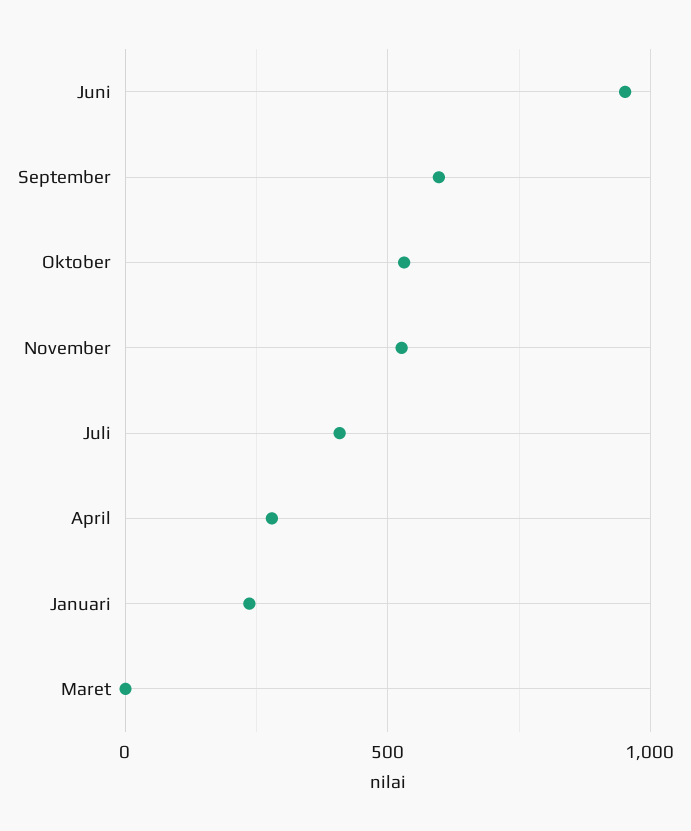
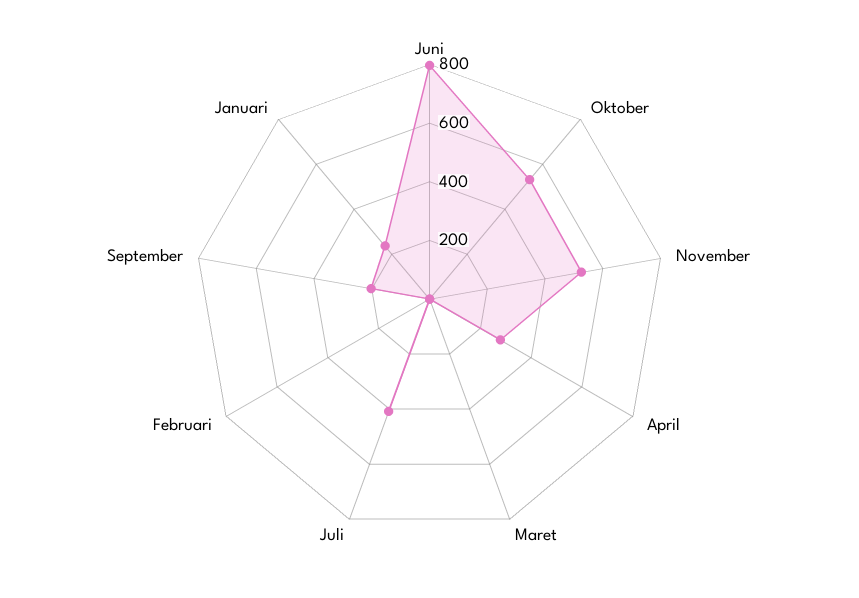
  {
-   "Juni": 950,
+   "Juni": 800,
-   "September": 600,
+   "September": 200,
    "Oktober": 550,
    "November": 550,
    "Juli": 400,
    "April": 300,
    "Januari": 250,
-   "Maret": 0
+   "Maret": 0,
+   "Februari": 0
  }

